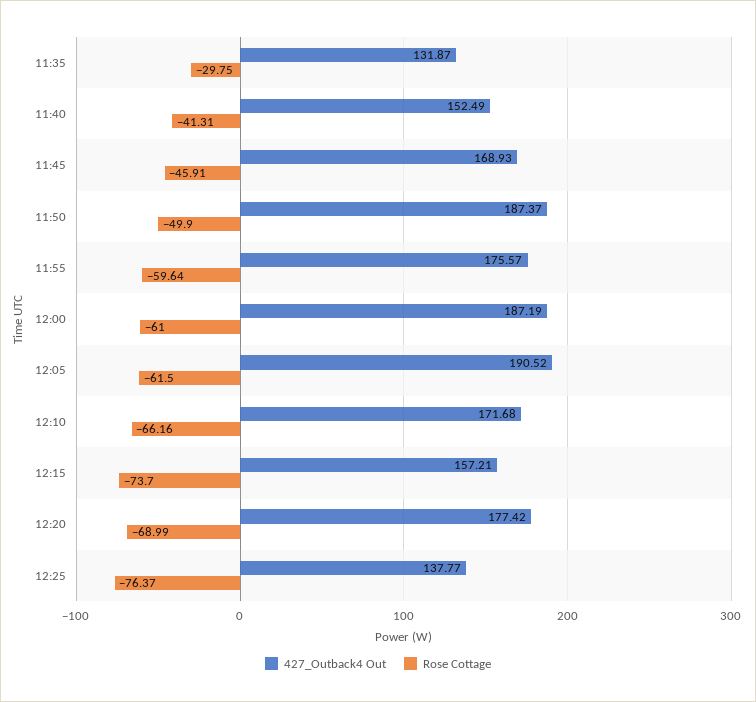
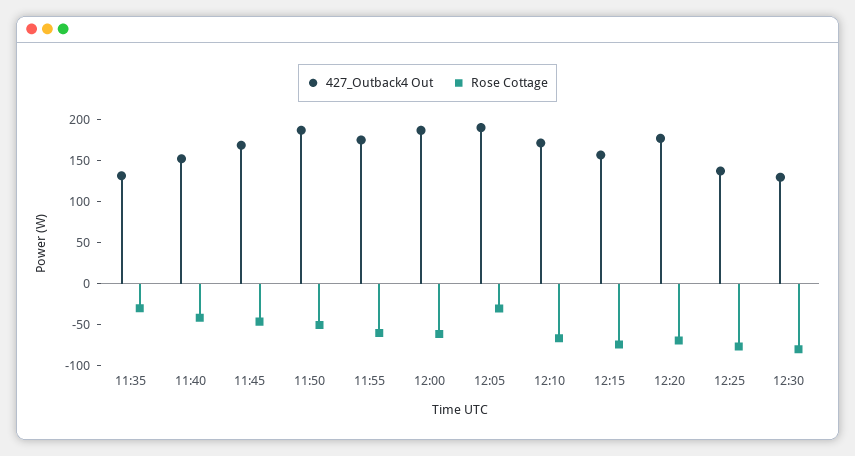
  {
    "427_Outback4 Out": {
      "11:35": 131.87,
      "11:40": 152.49,
      "11:45": 168.93,
      "11:50": 187.37,
      "11:55": 175.57,
      "12:00": 187.19,
      "12:05": 190.52,
      "12:10": 171.68,
      "12:15": 157.21,
      "12:20": 177.42,
-     "12:25": 137.77
+     "12:25": 137.77,
+     "12:30": 130
    },
    "Rose Cottage": {
      "11:35": -29.75,
      "11:40": -41.31,
      "11:45": -45.91,
      "11:50": -49.9,
      "11:55": -59.64,
      "12:00": -61,
-     "12:05": -61.5,
+     "12:05": -30,
      "12:10": -66.16,
      "12:15": -73.7,
      "12:20": -68.99,
-     "12:25": -76.37
+     "12:25": -76.37,
+     "12:30": -80
    }
  }

